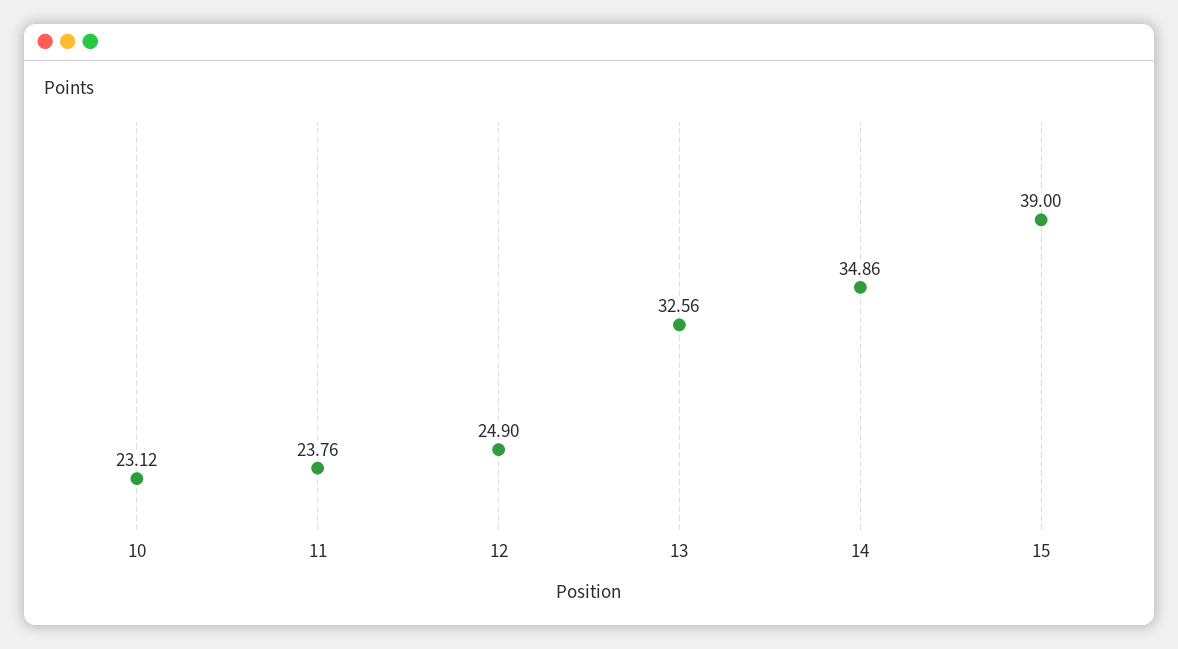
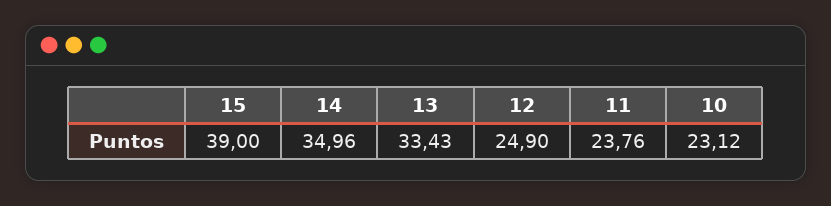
  {
    "10": 23.12,
    "11": 23.76,
    "12": 24.9,
-   "13": 32.56,
+   "13": 33.43,
-   "14": 34.86,
+   "14": 34.96,
    "15": 39
  }

